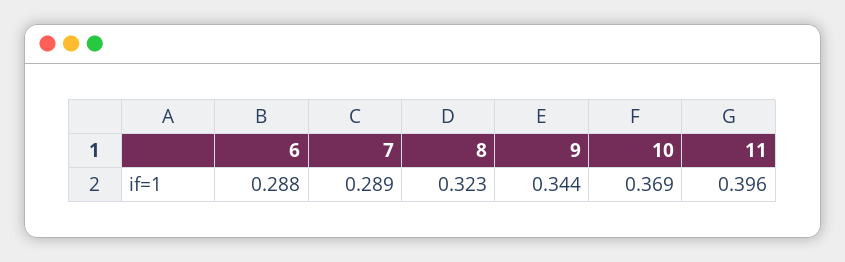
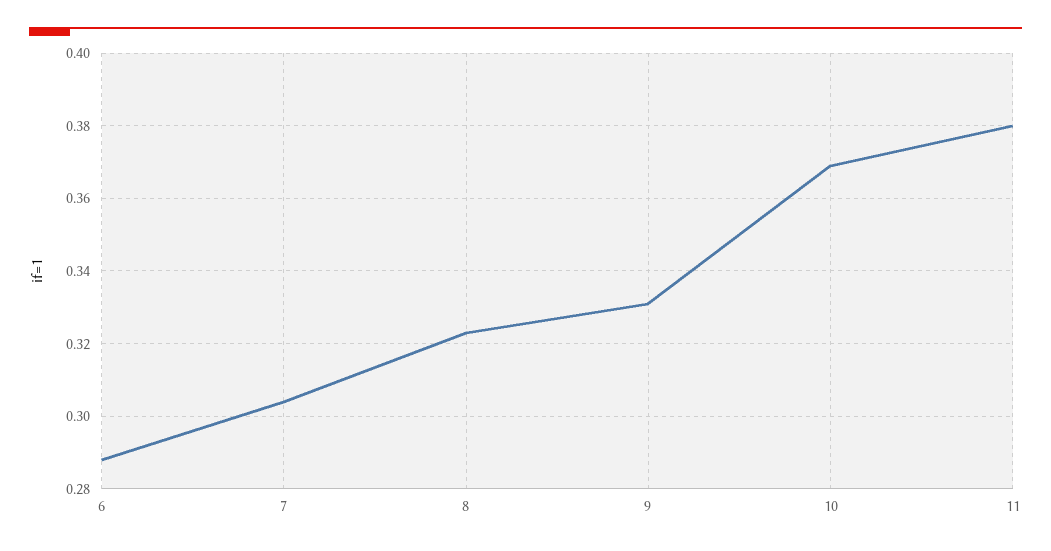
  {
    "6": 0.288,
-   "7": 0.289,
+   "7": 0.305,
    "8": 0.323,
-   "9": 0.344,
+   "9": 0.33,
    "10": 0.369,
-   "11": 0.396
+   "11": 0.38
  }

